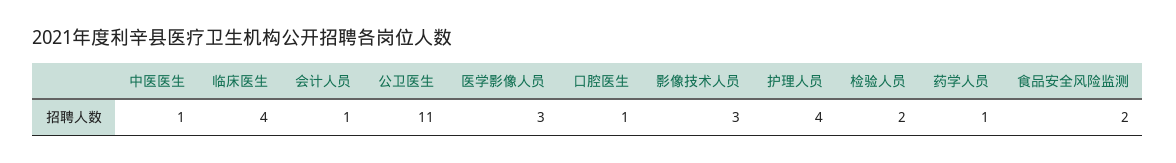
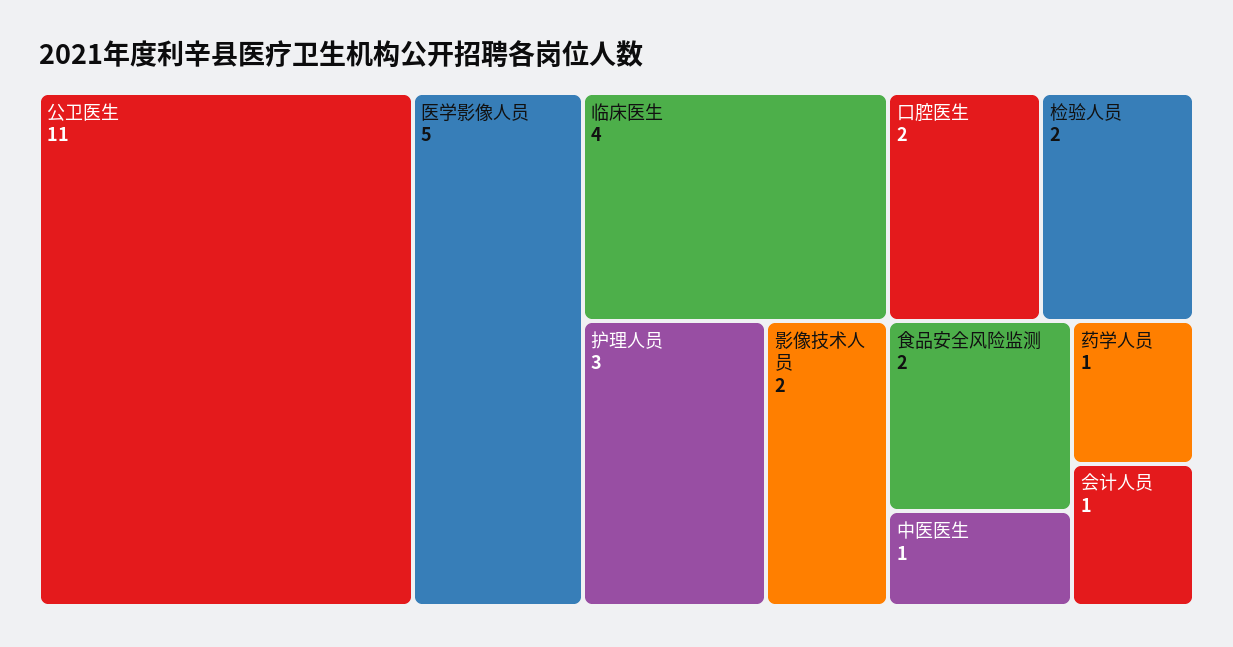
  {
    "中医医生": 1,
    "临床医生": 4,
    "会计人员": 1,
    "公卫医生": 11,
-   "医学影像人员": 3,
+   "医学影像人员": 5,
-   "口腔医生": 1,
+   "口腔医生": 2,
-   "影像技术人员": 3,
+   "影像技术人员": 2,
-   "护理人员": 4,
+   "护理人员": 3,
    "检验人员": 2,
    "药学人员": 1,
    "食品安全风险监测": 2
  }

